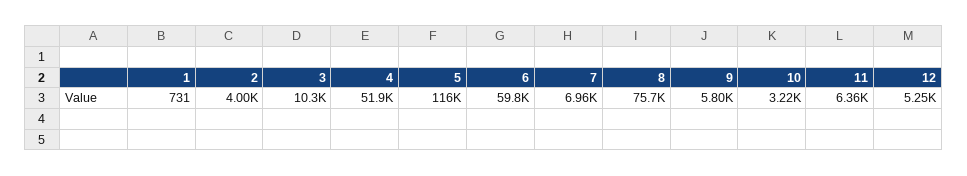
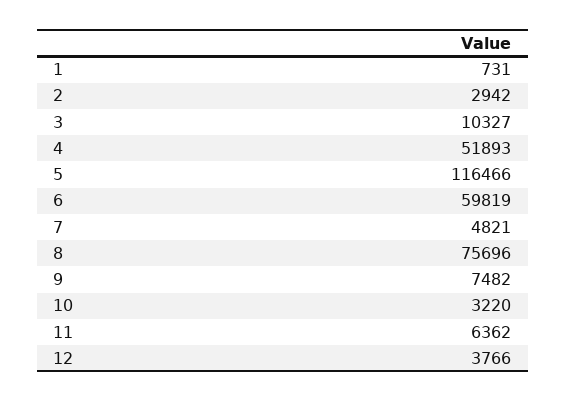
  {
    "1": 731,
-   "2": 4000,
+   "2": 2942,
    "3": 10327,
    "4": 51893,
    "5": 116466,
    "6": 59819,
-   "7": 6960,
+   "7": 4821,
    "8": 75696,
-   "9": 5800,
+   "9": 7482,
    "10": 3220,
    "11": 6362,
-   "12": 5250
+   "12": 3766
  }

